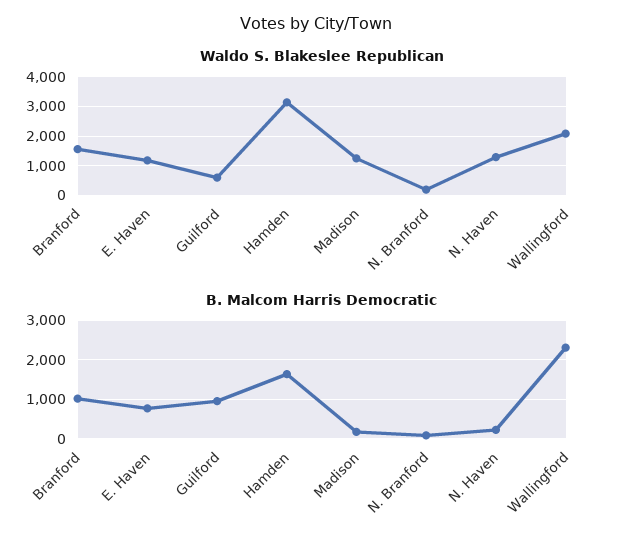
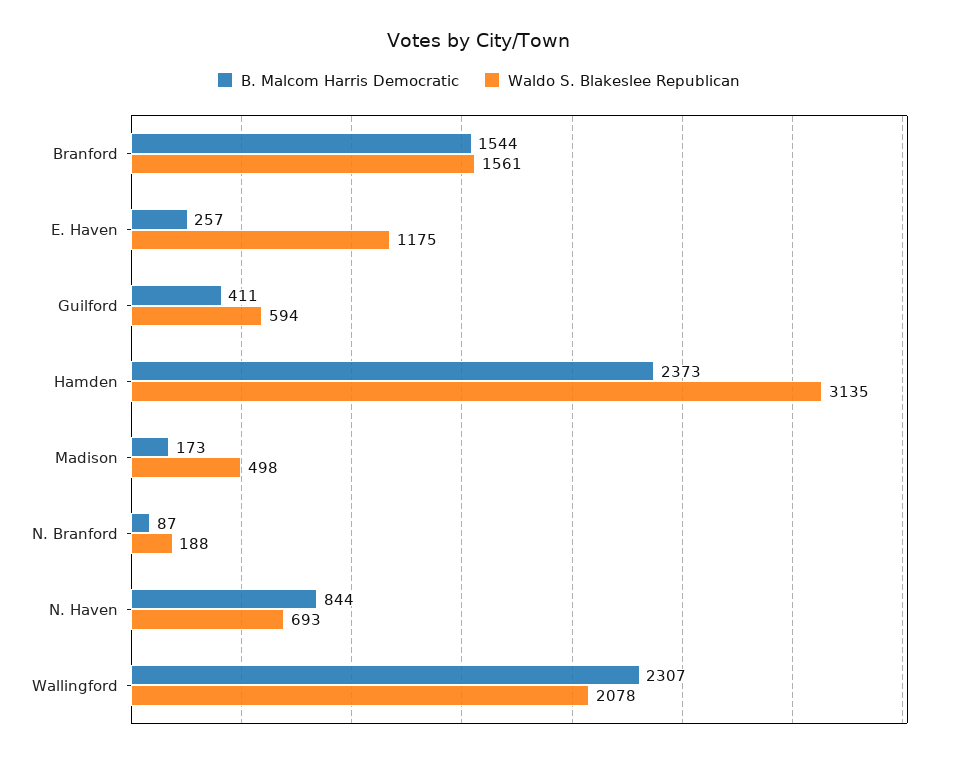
  {
    "Waldo S. Blakeslee Republican": {
      "Branford": 1561,
      "E. Haven": 1175,
      "Guilford": 594,
      "Hamden": 3135,
-     "Madison": 1250,
+     "Madison": 498,
      "N. Branford": 188,
-     "N. Haven": 1250,
+     "N. Haven": 693,
      "Wallingford": 2078
    },
    "B. Malcom Harris Democratic": {
-     "Branford": 1000,
+     "Branford": 1544,
-     "E. Haven": 800,
+     "E. Haven": 257,
-     "Guilford": 1000,
+     "Guilford": 411,
-     "Hamden": 1600,
+     "Hamden": 2373,
      "Madison": 173,
      "N. Branford": 87,
-     "N. Haven": 200,
+     "N. Haven": 844,
      "Wallingford": 2307
    }
  }

